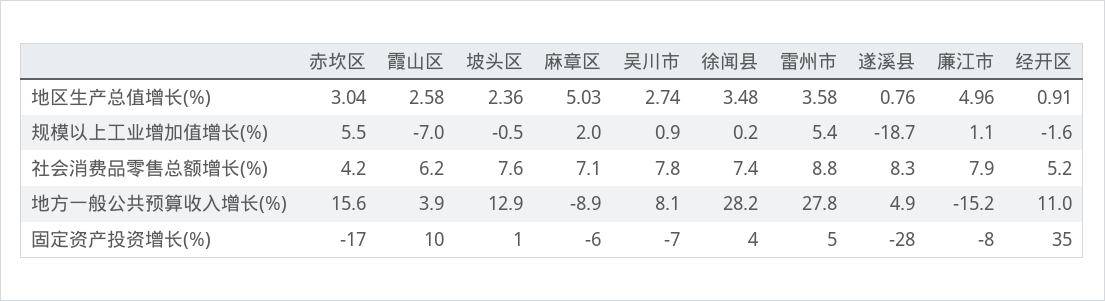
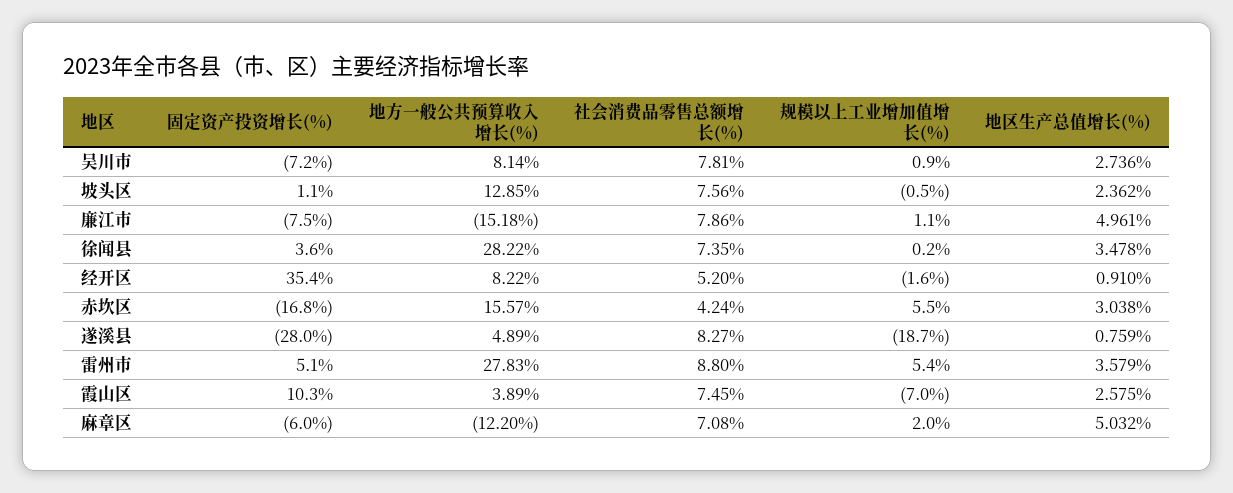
  {
    "赤坎区": {
      "地区生产总值增长(%)": 3.038,
      "规模以上工业增加值增长(%)": 5.5,
      "社会消费品零售总额增长(%)": 4.24,
      "地方一般公共预算收入增长(%)": 15.57,
      "固定资产投资增长(%)": -16.8
    },
    "霞山区": {
      "地区生产总值增长(%)": 2.575,
      "规模以上工业增加值增长(%)": -7,
-     "社会消费品零售总额增长(%)": 6.2,
+     "社会消费品零售总额增长(%)": 7.45,
      "地方一般公共预算收入增长(%)": 3.89,
      "固定资产投资增长(%)": 10.3
    },
    "坡头区": {
      "地区生产总值增长(%)": 2.362,
      "规模以上工业增加值增长(%)": -0.5,
      "社会消费品零售总额增长(%)": 7.56,
      "地方一般公共预算收入增长(%)": 12.85,
      "固定资产投资增长(%)": 1.1
    },
    "麻章区": {
      "地区生产总值增长(%)": 5.032,
      "规模以上工业增加值增长(%)": 2,
      "社会消费品零售总额增长(%)": 7.08,
-     "地方一般公共预算收入增长(%)": -8.9,
+     "地方一般公共预算收入增长(%)": -12.2,
      "固定资产投资增长(%)": -6
    },
    "吴川市": {
      "地区生产总值增长(%)": 2.736,
      "规模以上工业增加值增长(%)": 0.9,
      "社会消费品零售总额增长(%)": 7.81,
      "地方一般公共预算收入增长(%)": 8.14,
      "固定资产投资增长(%)": -7.2
    },
    "徐闻县": {
      "地区生产总值增长(%)": 3.478,
      "规模以上工业增加值增长(%)": 0.2,
      "社会消费品零售总额增长(%)": 7.35,
      "地方一般公共预算收入增长(%)": 28.22,
      "固定资产投资增长(%)": 3.6
    },
    "雷州市": {
      "地区生产总值增长(%)": 3.579,
      "规模以上工业增加值增长(%)": 5.4,
      "社会消费品零售总额增长(%)": 8.8,
      "地方一般公共预算收入增长(%)": 27.83,
      "固定资产投资增长(%)": 5.1
    },
    "遂溪县": {
      "地区生产总值增长(%)": 0.759,
      "规模以上工业增加值增长(%)": -18.7,
      "社会消费品零售总额增长(%)": 8.27,
      "地方一般公共预算收入增长(%)": 4.89,
      "固定资产投资增长(%)": -28
    },
    "廉江市": {
      "地区生产总值增长(%)": 4.961,
      "规模以上工业增加值增长(%)": 1.1,
      "社会消费品零售总额增长(%)": 7.86,
      "地方一般公共预算收入增长(%)": -15.18,
      "固定资产投资增长(%)": -7.5
    },
    "经开区": {
      "地区生产总值增长(%)": 0.91,
      "规模以上工业增加值增长(%)": -1.6,
      "社会消费品零售总额增长(%)": 5.2,
-     "地方一般公共预算收入增长(%)": 11,
+     "地方一般公共预算收入增长(%)": 8.22,
      "固定资产投资增长(%)": 35.4
    }
  }

